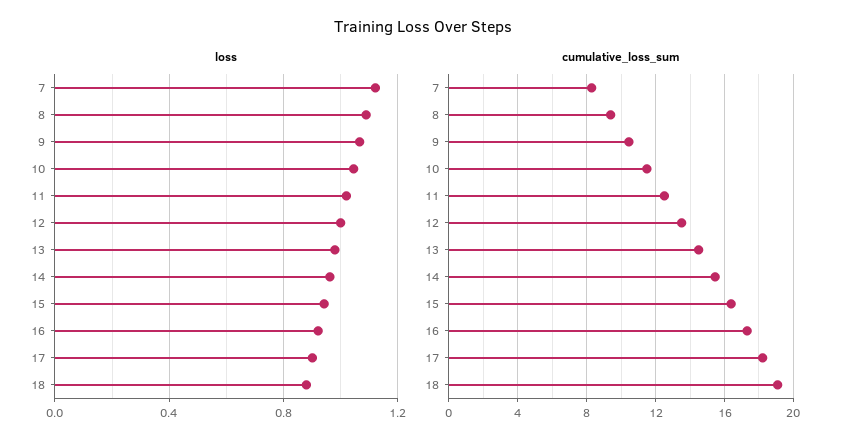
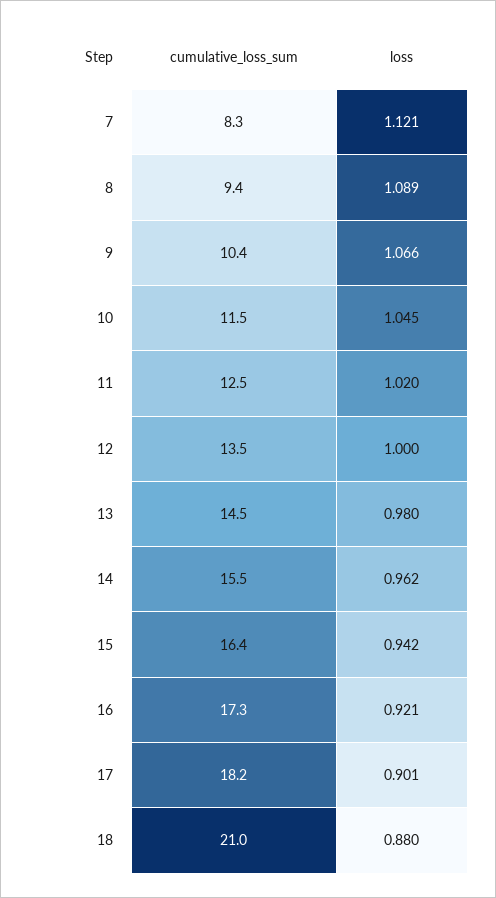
  {
    "loss": {
      "7": 1.121,
      "8": 1.089,
      "9": 1.066,
      "10": 1.045,
      "11": 1.02,
      "12": 1,
      "13": 0.98,
      "14": 0.962,
      "15": 0.942,
      "16": 0.921,
      "17": 0.901,
      "18": 0.88
    },
    "cumulative_loss_sum": {
      "7": 8.3,
      "8": 9.4,
      "9": 10.4,
      "10": 11.5,
      "11": 12.5,
      "12": 13.5,
      "13": 14.5,
      "14": 15.5,
      "15": 16.4,
      "16": 17.3,
      "17": 18.2,
-     "18": 19
+     "18": 21
    }
  }

